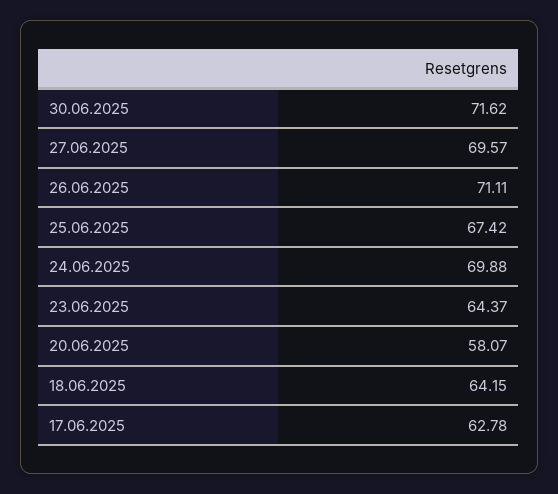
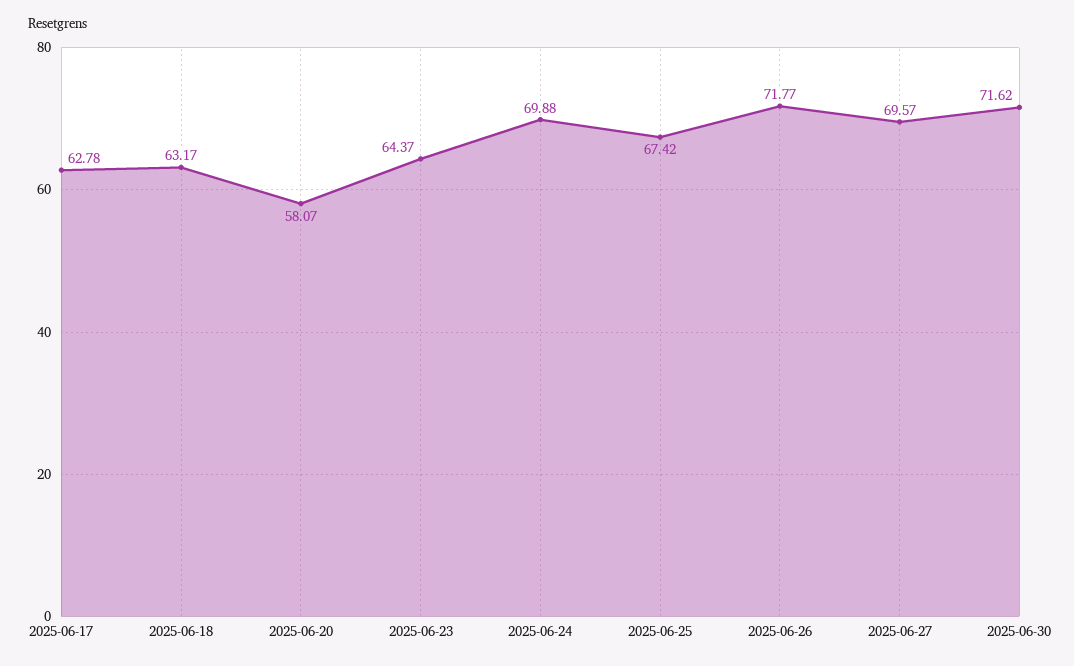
  {
    "30.06.2025": 71.62,
    "27.06.2025": 69.57,
-   "26.06.2025": 71.11,
+   "26.06.2025": 71.77,
    "25.06.2025": 67.42,
    "24.06.2025": 69.88,
    "23.06.2025": 64.37,
    "20.06.2025": 58.07,
-   "18.06.2025": 64.15,
+   "18.06.2025": 63.17,
    "17.06.2025": 62.78
  }

